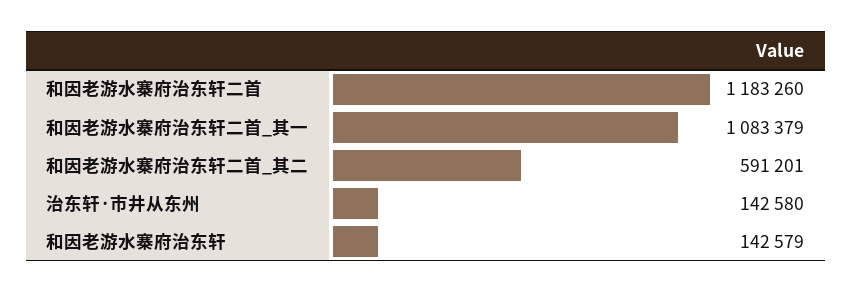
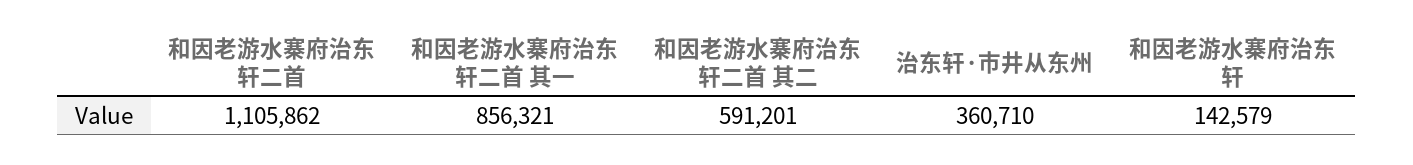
  {
-   "和因老游水寨府治东轩二首": 1183260,
+   "和因老游水寨府治东轩二首": 1105862,
-   "和因老游水寨府治东轩二首_其一": 1083379,
+   "和因老游水寨府治东轩二首_其一": 856321,
    "和因老游水寨府治东轩二首_其二": 591201,
-   "治东轩·市井从东州": 142580,
+   "治东轩·市井从东州": 360710,
    "和因老游水寨府治东轩": 142579
  }

